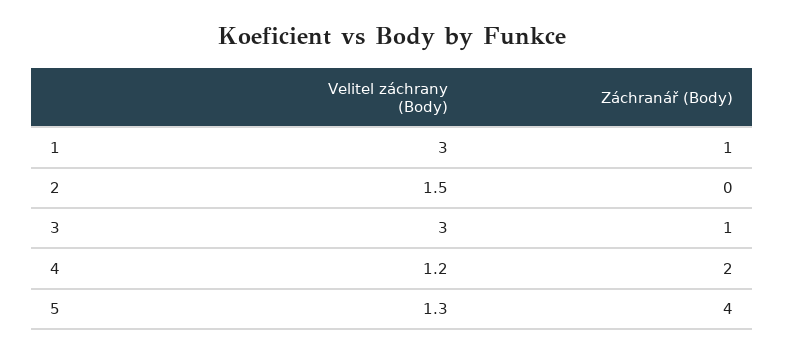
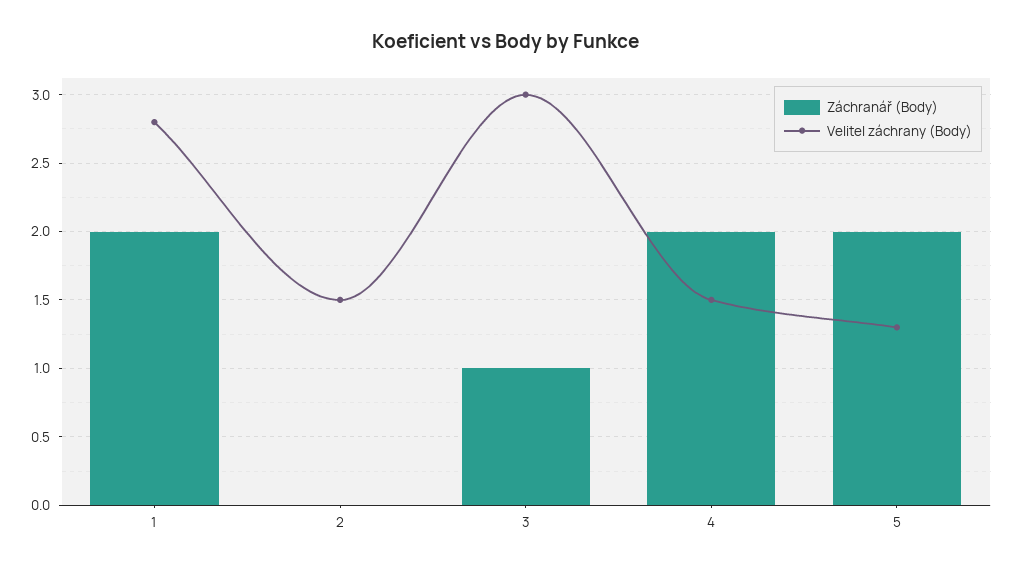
  {
    "Velitel záchrany (Body)": {
-     "1": 3,
+     "1": 2.8,
      "2": 1.5,
      "3": 3,
-     "4": 1.2,
+     "4": 1.5,
      "5": 1.3
    },
    "Záchranář (Body)": {
-     "1": 1,
+     "1": 2,
      "2": 0,
      "3": 1,
      "4": 2,
-     "5": 4
+     "5": 2
    }
  }

